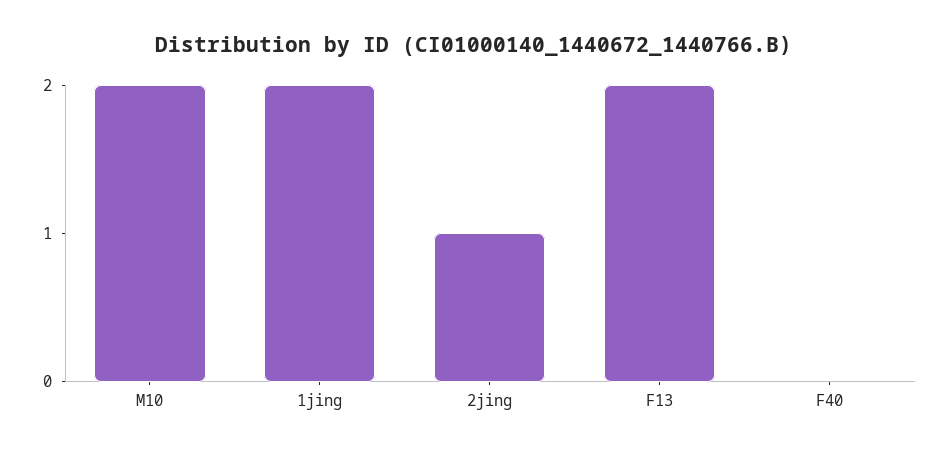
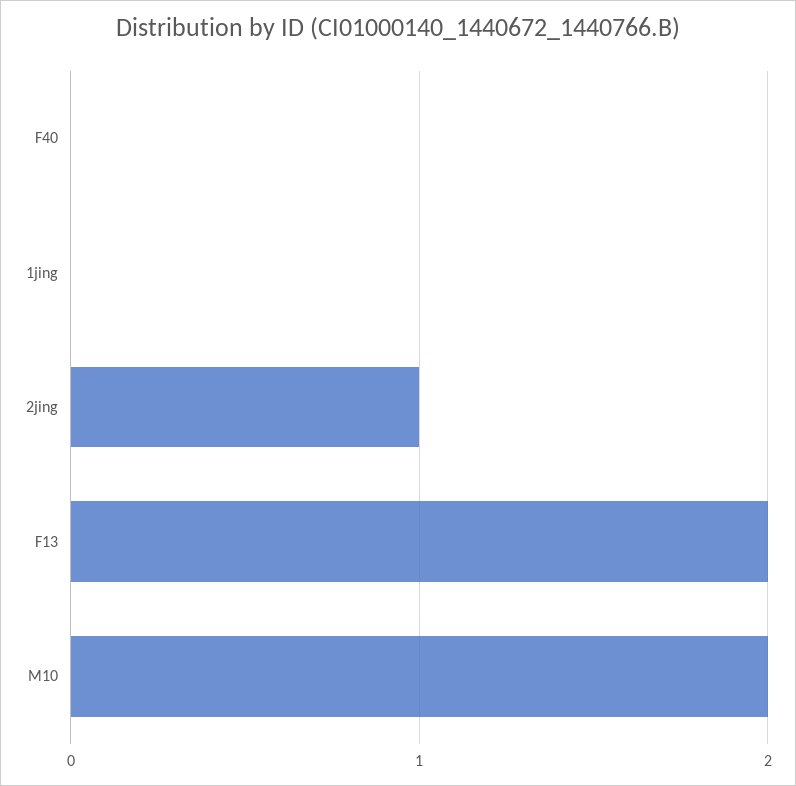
  {
    "M10": 2,
-   "1jing": 2,
+   "1jing": 0,
    "2jing": 1,
    "F13": 2,
    "F40": 0
  }

